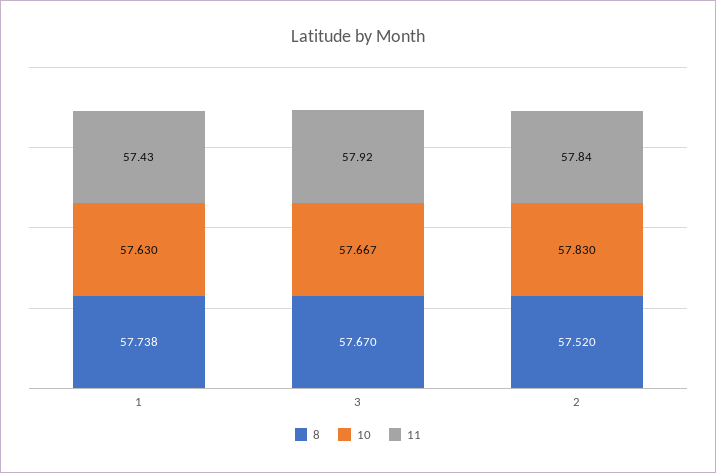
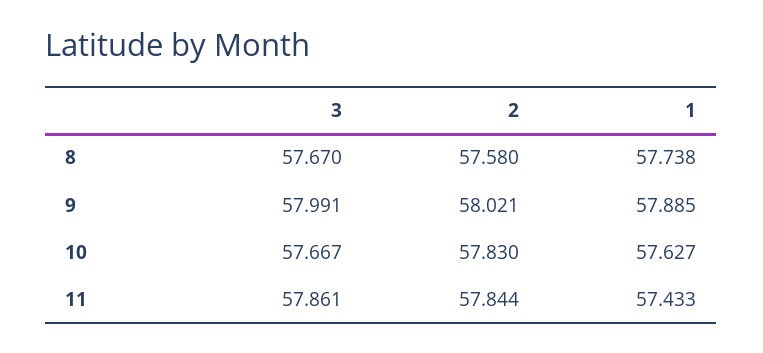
  {
    "8": {
      "1": 57.738,
      "3": 57.67,
-     "2": 57.52
+     "2": 57.58
    },
    "10": {
-     "1": 57.63,
+     "1": 57.627,
      "3": 57.667,
      "2": 57.83
    },
    "11": {
      "1": 57.433,
-     "3": 57.92,
+     "3": 57.861,
      "2": 57.844
-   }
+   },
+   "9": {
+     "3": 57.991,
+     "2": 58.021,
+     "1": 57.885
+   }
  }

